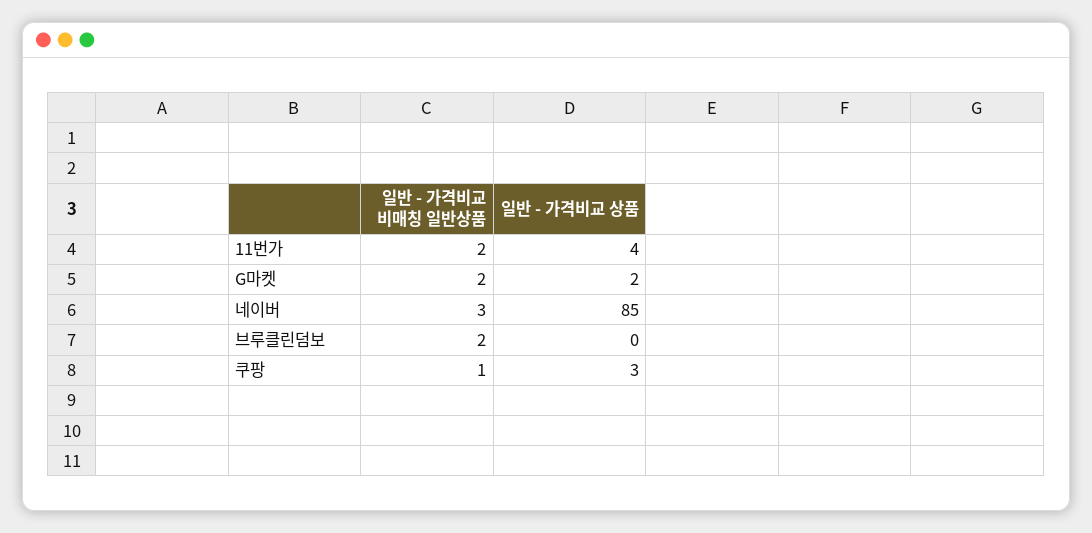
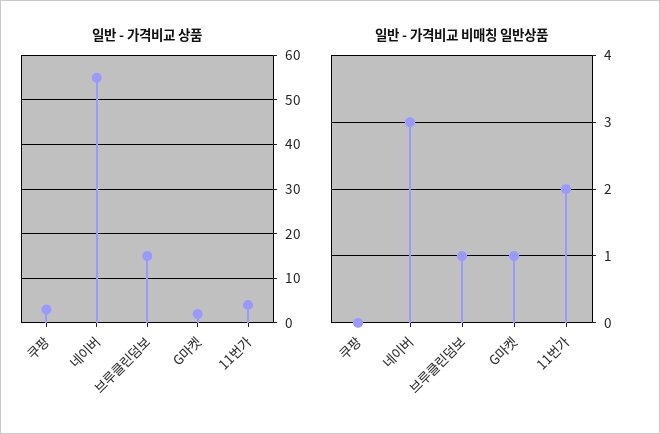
  {
    "일반 - 가격비교 비매칭 일반상품": {
      "11번가": 2,
-     "G마켓": 2,
+     "G마켓": 1,
      "네이버": 3,
-     "브루클린덤보": 2,
+     "브루클린덤보": 1,
-     "쿠팡": 1
+     "쿠팡": 0
    },
    "일반 - 가격비교 상품": {
      "11번가": 4,
      "G마켓": 2,
-     "네이버": 85,
+     "네이버": 55,
-     "브루클린덤보": 0,
+     "브루클린덤보": 15,
      "쿠팡": 3
    }
  }

